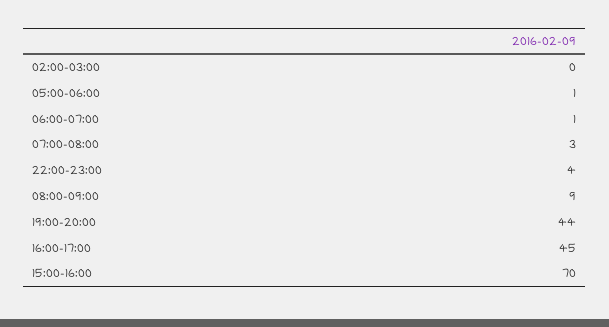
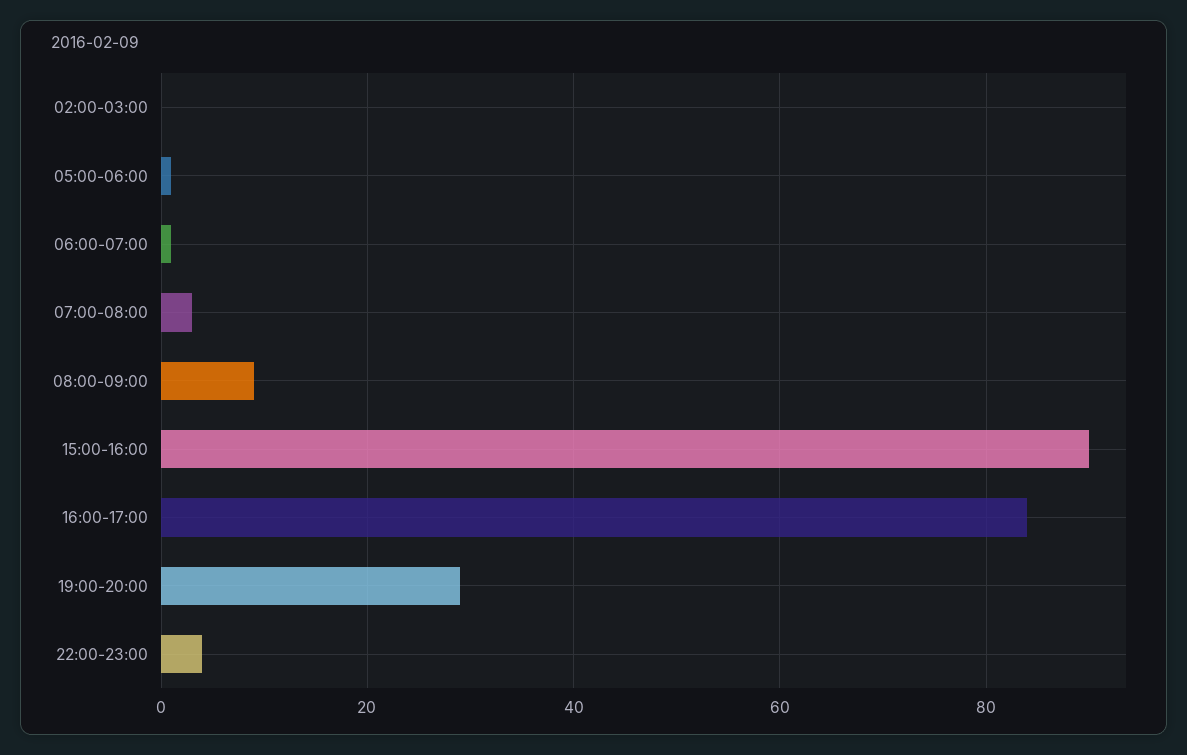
  {
    "02:00-03:00": 0,
    "05:00-06:00": 1,
    "06:00-07:00": 1,
    "07:00-08:00": 3,
    "22:00-23:00": 4,
    "08:00-09:00": 9,
-   "19:00-20:00": 44,
+   "19:00-20:00": 30,
-   "16:00-17:00": 45,
+   "16:00-17:00": 85,
-   "15:00-16:00": 70
+   "15:00-16:00": 90
  }

